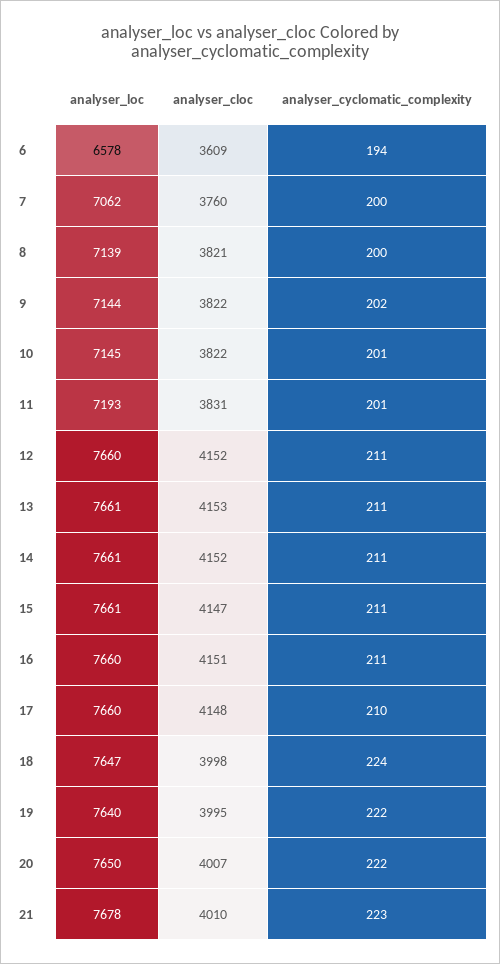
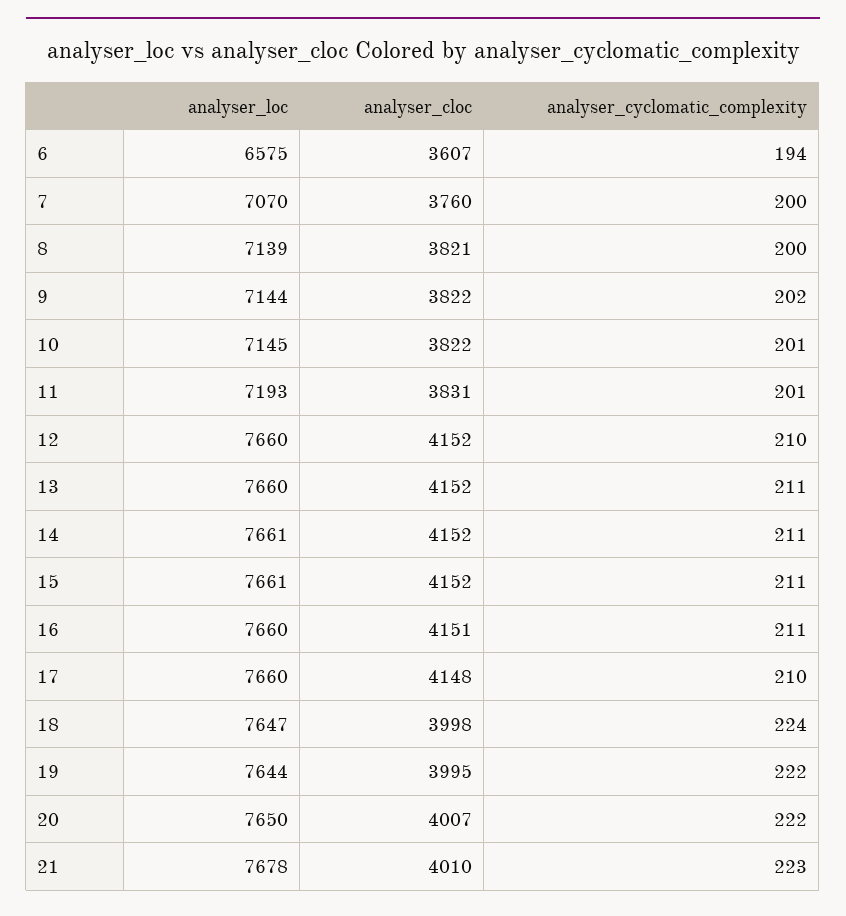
  {
    "analyser_loc": {
-     "6": 6578,
+     "6": 6575,
-     "7": 7062,
+     "7": 7070,
      "8": 7139,
      "9": 7144,
      "10": 7145,
      "11": 7193,
      "12": 7660,
-     "13": 7661,
+     "13": 7660,
      "14": 7661,
      "15": 7661,
      "16": 7660,
      "17": 7660,
      "18": 7647,
-     "19": 7640,
+     "19": 7644,
      "20": 7650,
      "21": 7678
    },
    "analyser_cloc": {
-     "6": 3609,
+     "6": 3607,
      "7": 3760,
      "8": 3821,
      "9": 3822,
      "10": 3822,
      "11": 3831,
      "12": 4152,
-     "13": 4153,
+     "13": 4152,
      "14": 4152,
-     "15": 4147,
+     "15": 4152,
      "16": 4151,
      "17": 4148,
      "18": 3998,
      "19": 3995,
      "20": 4007,
      "21": 4010
    },
    "analyser_cyclomatic_complexity": {
      "6": 194,
      "7": 200,
      "8": 200,
      "9": 202,
      "10": 201,
      "11": 201,
-     "12": 211,
+     "12": 210,
      "13": 211,
      "14": 211,
      "15": 211,
      "16": 211,
      "17": 210,
      "18": 224,
      "19": 222,
      "20": 222,
      "21": 223
    }
  }

